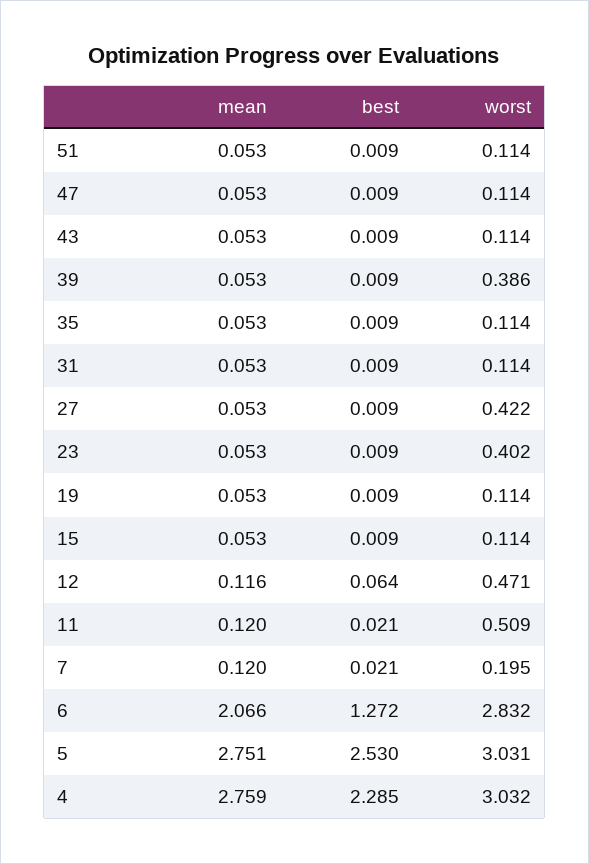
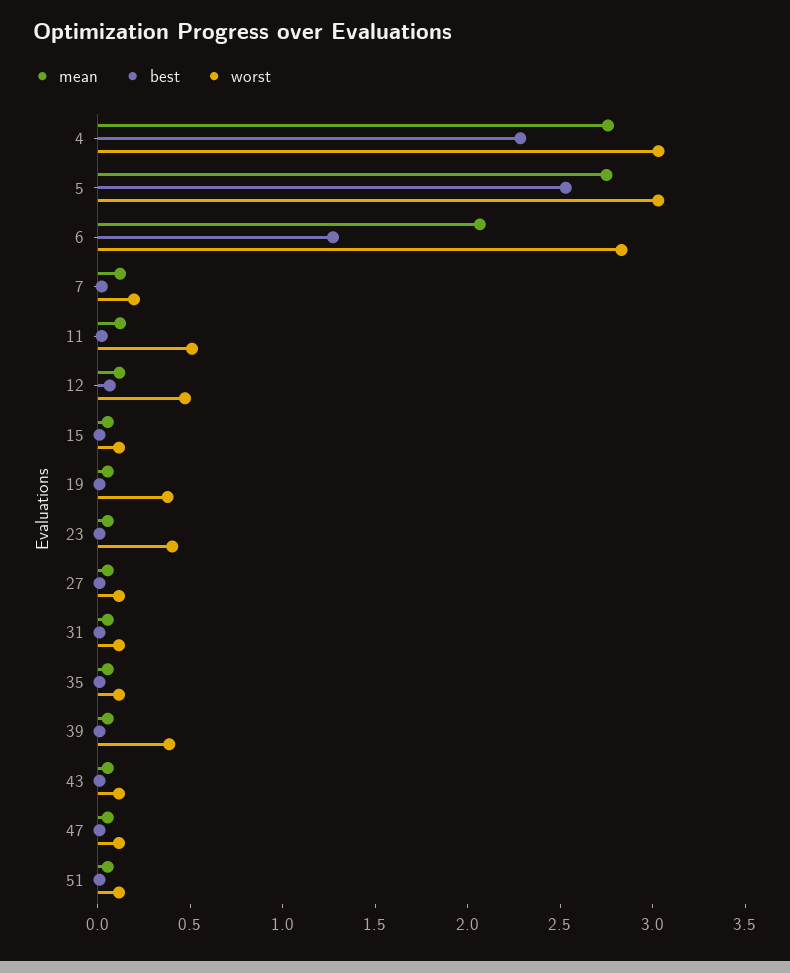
  {
    "mean": {
      "51": 0.053,
      "47": 0.053,
      "43": 0.053,
      "39": 0.053,
      "35": 0.053,
      "31": 0.053,
      "27": 0.053,
      "23": 0.053,
      "19": 0.053,
      "15": 0.053,
      "12": 0.116,
      "11": 0.12,
      "7": 0.12,
      "6": 2.066,
      "5": 2.751,
      "4": 2.759
    },
    "best": {
      "51": 0.009,
      "47": 0.009,
      "43": 0.009,
      "39": 0.009,
      "35": 0.009,
      "31": 0.009,
      "27": 0.009,
      "23": 0.009,
      "19": 0.009,
      "15": 0.009,
      "12": 0.064,
      "11": 0.021,
      "7": 0.021,
      "6": 1.272,
      "5": 2.53,
      "4": 2.285
    },
    "worst": {
      "51": 0.114,
      "47": 0.114,
      "43": 0.114,
      "39": 0.386,
      "35": 0.114,
      "31": 0.114,
-     "27": 0.422,
+     "27": 0.1,
      "23": 0.402,
-     "19": 0.114,
+     "19": 0.4,
      "15": 0.114,
      "12": 0.471,
      "11": 0.509,
      "7": 0.195,
      "6": 2.832,
      "5": 3.031,
      "4": 3.032
    }
  }

